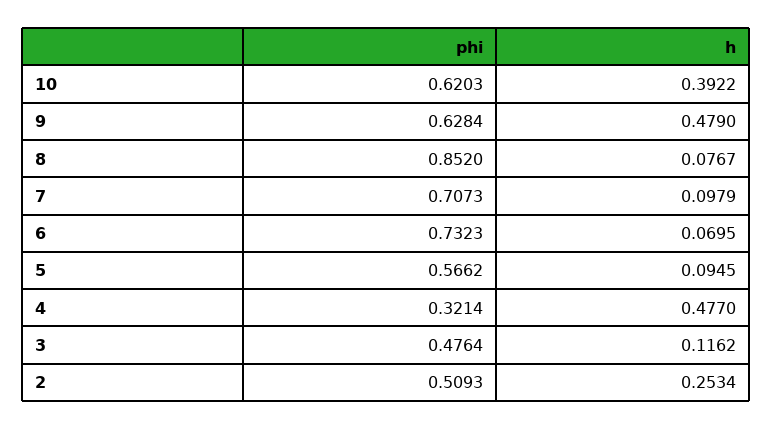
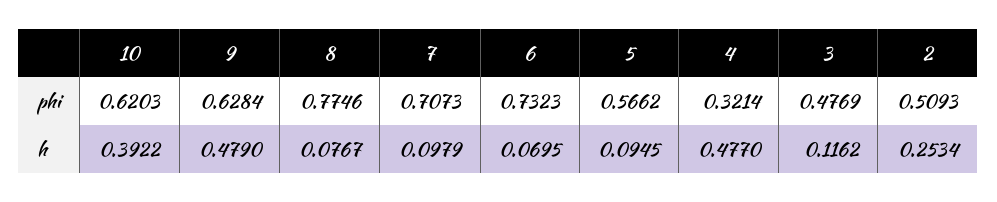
  {
    "phi": {
      "10": 0.6203,
      "9": 0.6284,
-     "8": 0.852,
+     "8": 0.7746,
      "7": 0.7073,
      "6": 0.7323,
      "5": 0.5662,
      "4": 0.3214,
-     "3": 0.4764,
+     "3": 0.4769,
      "2": 0.5093
    },
    "h": {
      "10": 0.3922,
      "9": 0.479,
      "8": 0.0767,
      "7": 0.0979,
      "6": 0.0695,
      "5": 0.0945,
      "4": 0.477,
      "3": 0.1162,
      "2": 0.2534
    }
  }

